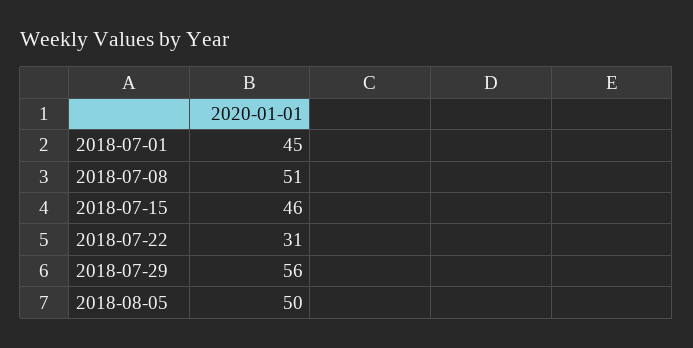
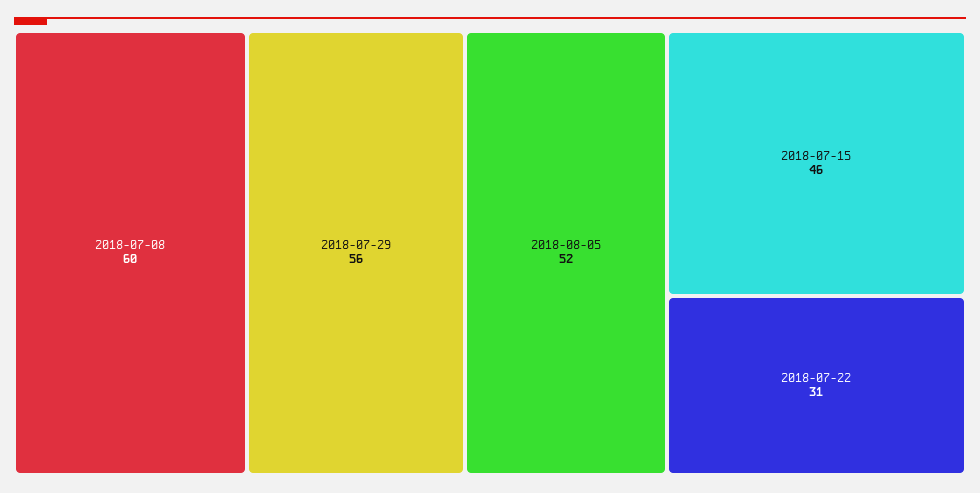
  {
-   "2018-07-01": 45,
-   "2018-07-08": 51,
+   "2018-07-08": 60,
    "2018-07-15": 46,
    "2018-07-22": 31,
    "2018-07-29": 56,
-   "2018-08-05": 50
+   "2018-08-05": 52
  }

